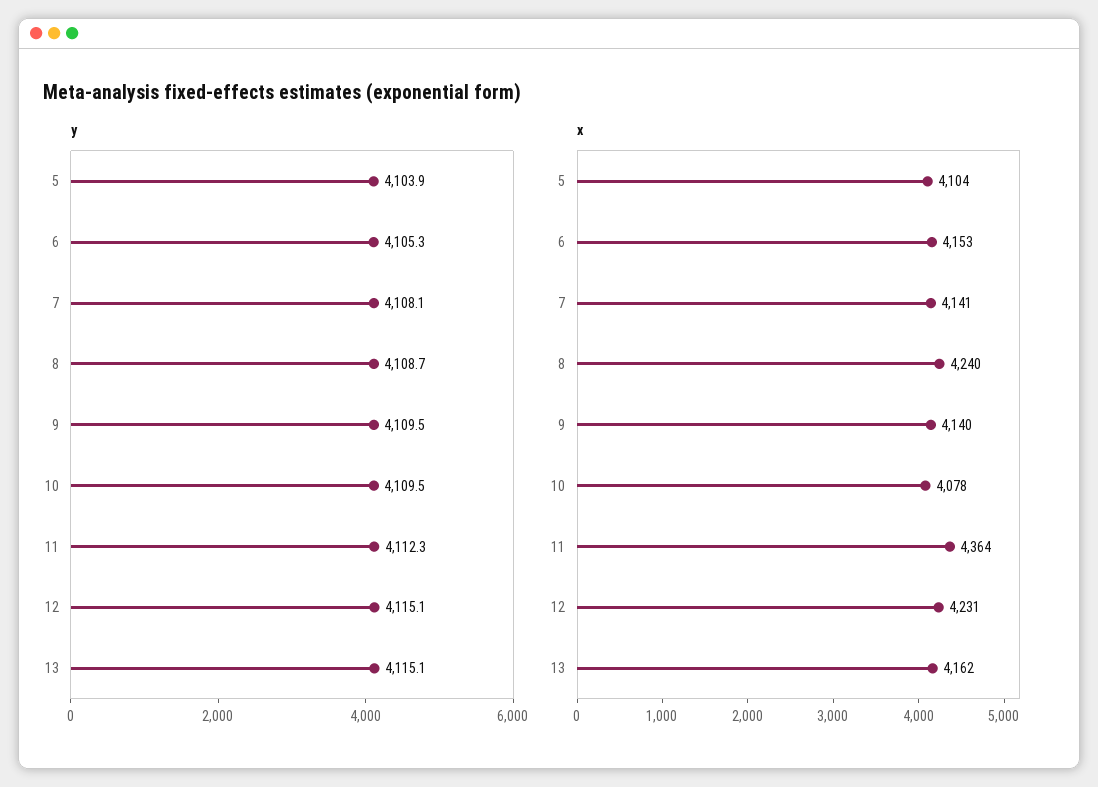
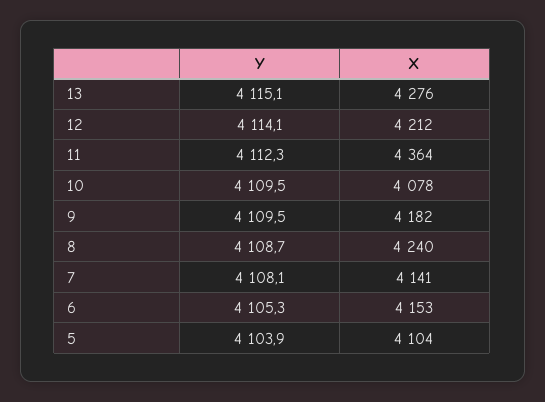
  {
    "y": {
      "5": 4103.9,
      "6": 4105.3,
      "7": 4108.1,
      "8": 4108.7,
      "9": 4109.5,
      "10": 4109.5,
      "11": 4112.3,
-     "12": 4115.1,
+     "12": 4114.1,
      "13": 4115.1
    },
    "x": {
      "5": 4104,
      "6": 4153,
      "7": 4141,
      "8": 4240,
-     "9": 4140,
+     "9": 4182,
      "10": 4078,
      "11": 4364,
-     "12": 4231,
+     "12": 4212,
-     "13": 4162
+     "13": 4276
    }
  }

